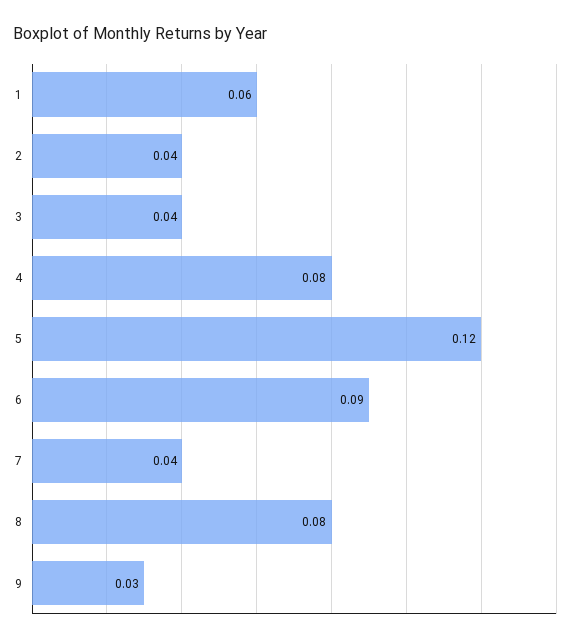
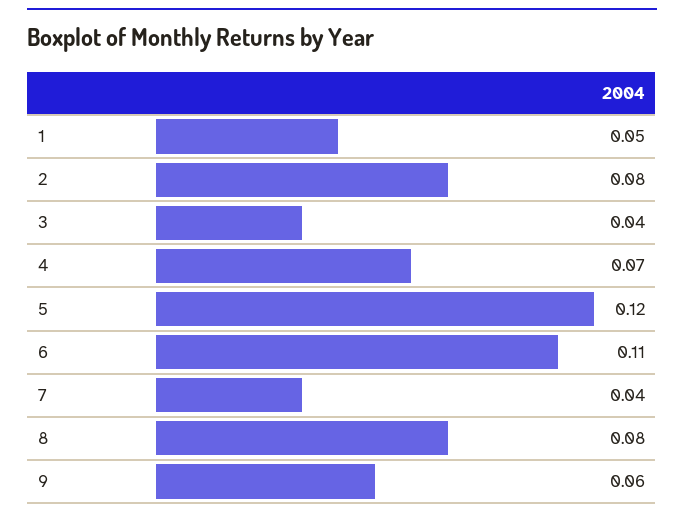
  {
-   "1": 0.06,
+   "1": 0.05,
-   "2": 0.04,
+   "2": 0.08,
    "3": 0.04,
-   "4": 0.08,
+   "4": 0.07,
    "5": 0.12,
-   "6": 0.09,
+   "6": 0.11,
    "7": 0.04,
    "8": 0.08,
-   "9": 0.03
+   "9": 0.06
  }

